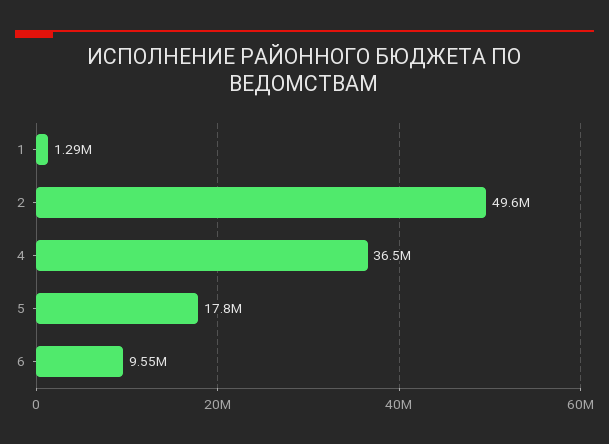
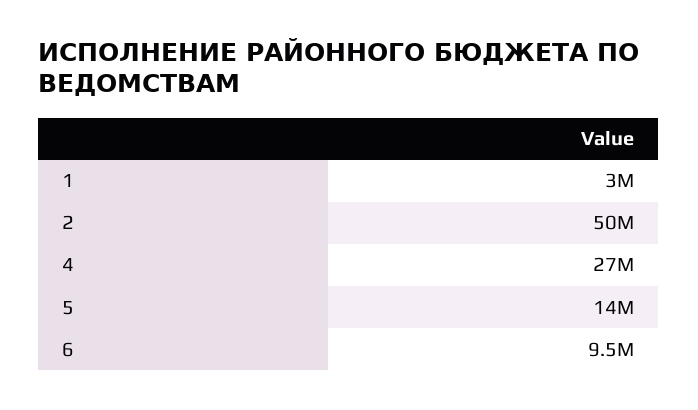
  {
-   "1": 1290000,
+   "1": 3000000,
    "2": 49600000,
-   "4": 36500000,
+   "4": 27000000,
-   "5": 17800000,
+   "5": 14000000,
    "6": 9550000
  }

